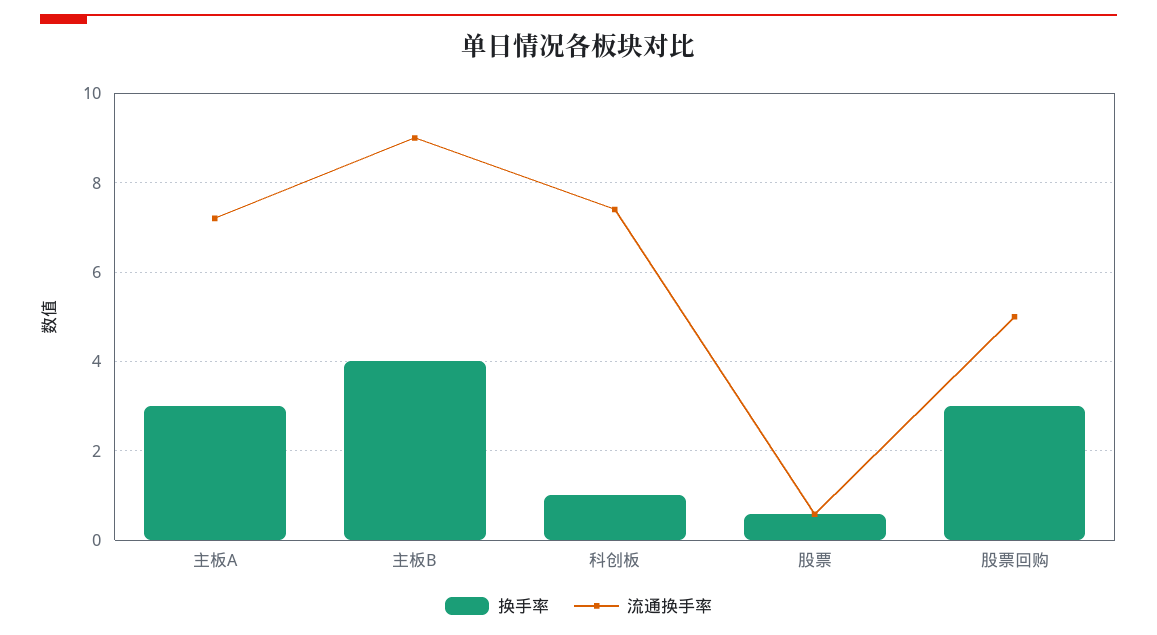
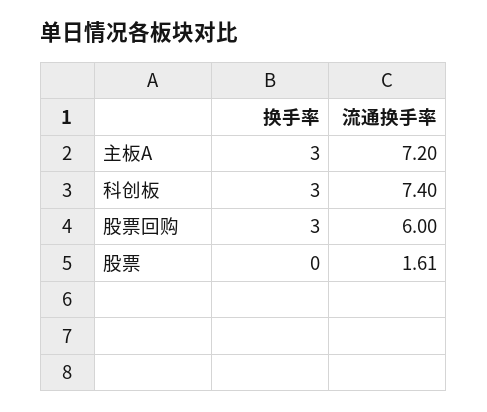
  {
    "换手率": {
      "主板A": 3,
-     "主板B": 4,
-     "科创板": 1,
+     "科创板": 3,
-     "股票": 0.6,
+     "股票": 0,
      "股票回购": 3
    },
    "流通换手率": {
      "主板A": 7.2,
-     "主板B": 9,
      "科创板": 7.4,
-     "股票": 0.6,
+     "股票": 1.61,
-     "股票回购": 5
+     "股票回购": 6
    }
  }

